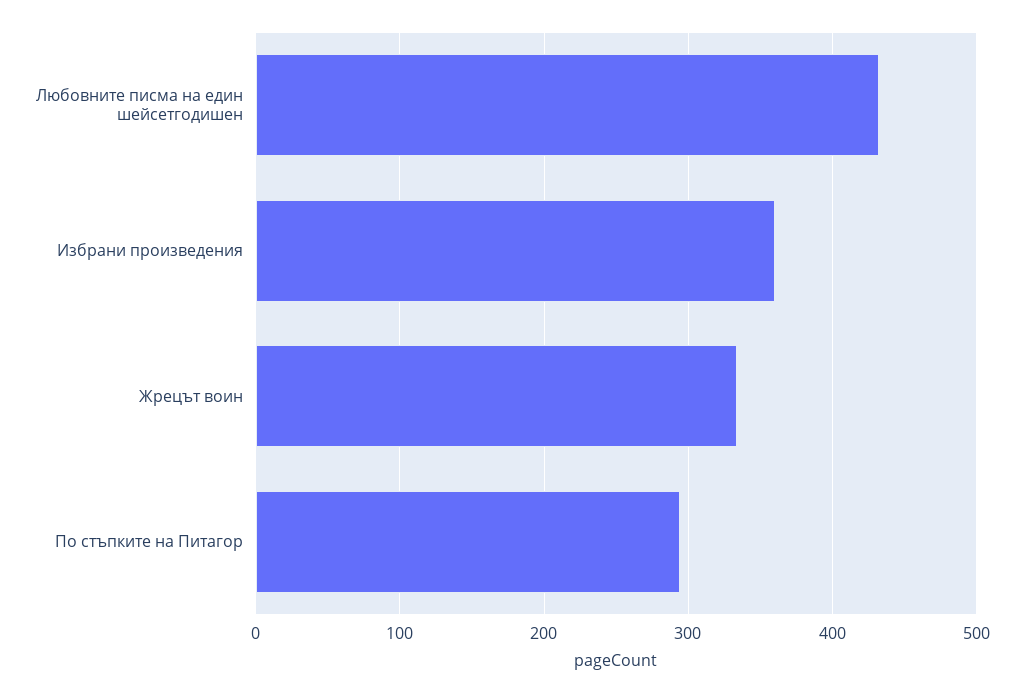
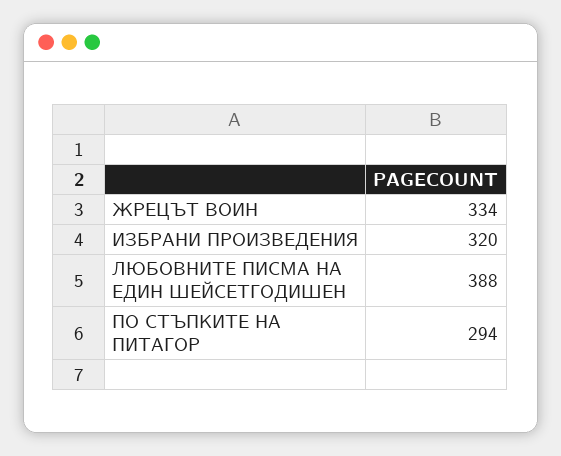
  {
-   "Любовните писма на един шейсетгодишен": 430,
+   "Любовните писма на един шейсетгодишен": 388,
-   "Избрани произведения": 360,
+   "Избрани произведения": 320,
    "Жрецът воин": 334,
    "По стъпките на Питагор": 294
  }

